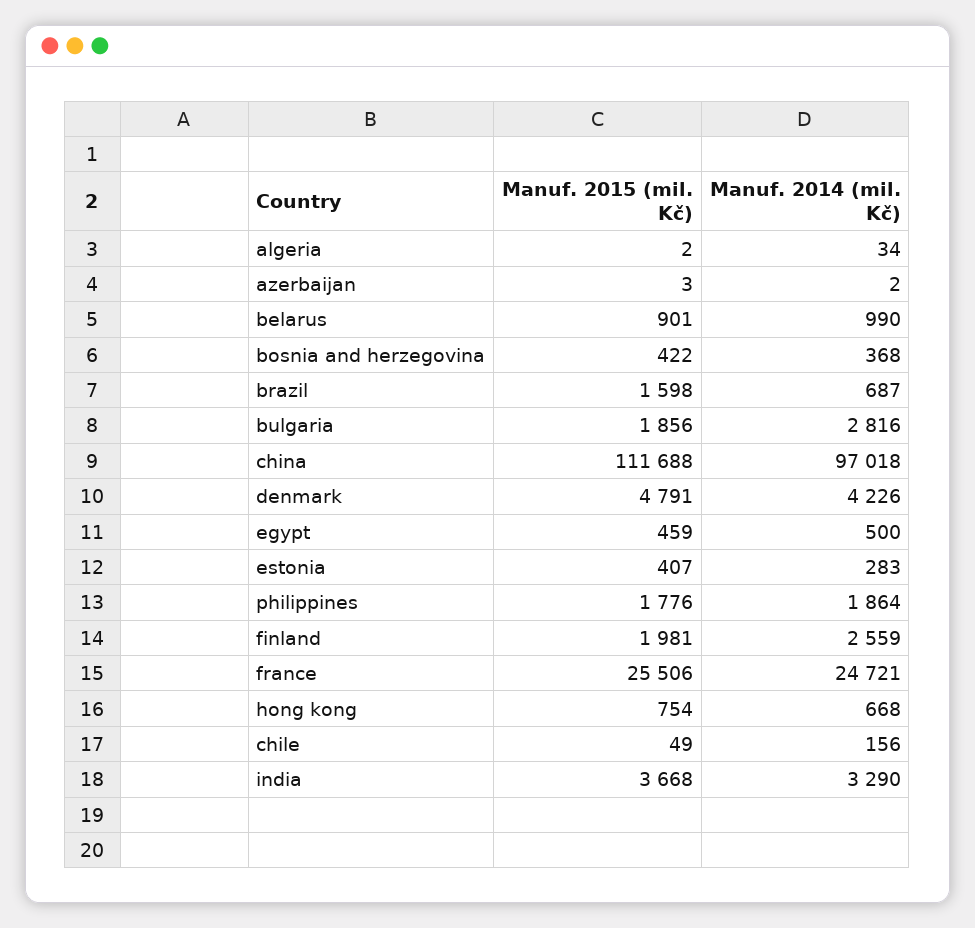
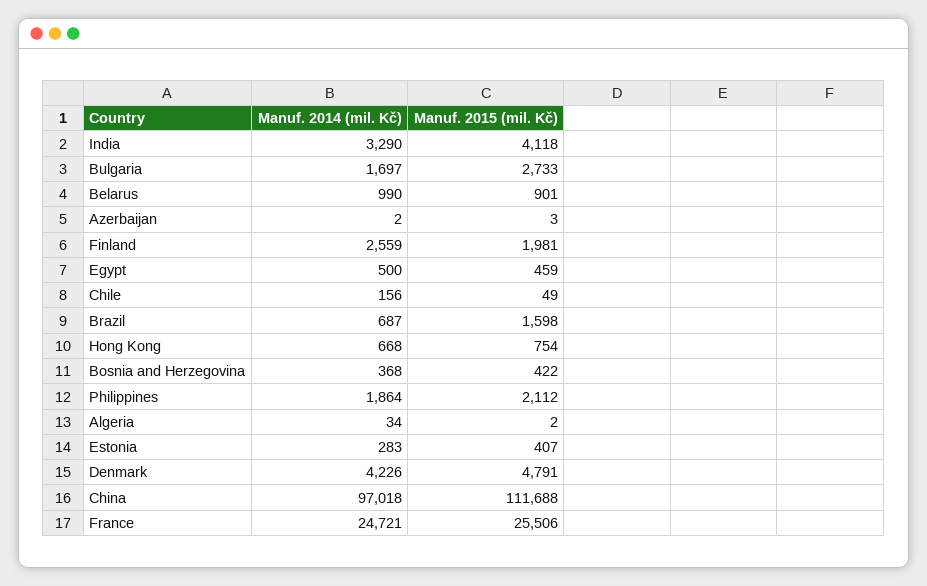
  {
    "Manuf. 2015 (mil. Kč)": {
      "algeria": 2,
      "azerbaijan": 3,
      "belarus": 901,
      "bosnia and herzegovina": 422,
      "brazil": 1598,
-     "bulgaria": 1856,
+     "bulgaria": 2733,
      "china": 111688,
      "denmark": 4791,
      "egypt": 459,
      "estonia": 407,
-     "philippines": 1776,
+     "philippines": 2112,
      "finland": 1981,
      "france": 25506,
      "hong kong": 754,
      "chile": 49,
-     "india": 3668
+     "india": 4118
    },
    "Manuf. 2014 (mil. Kč)": {
      "algeria": 34,
      "azerbaijan": 2,
      "belarus": 990,
      "bosnia and herzegovina": 368,
      "brazil": 687,
-     "bulgaria": 2816,
+     "bulgaria": 1697,
      "china": 97018,
      "denmark": 4226,
      "egypt": 500,
      "estonia": 283,
      "philippines": 1864,
      "finland": 2559,
      "france": 24721,
      "hong kong": 668,
      "chile": 156,
      "india": 3290
    }
  }

